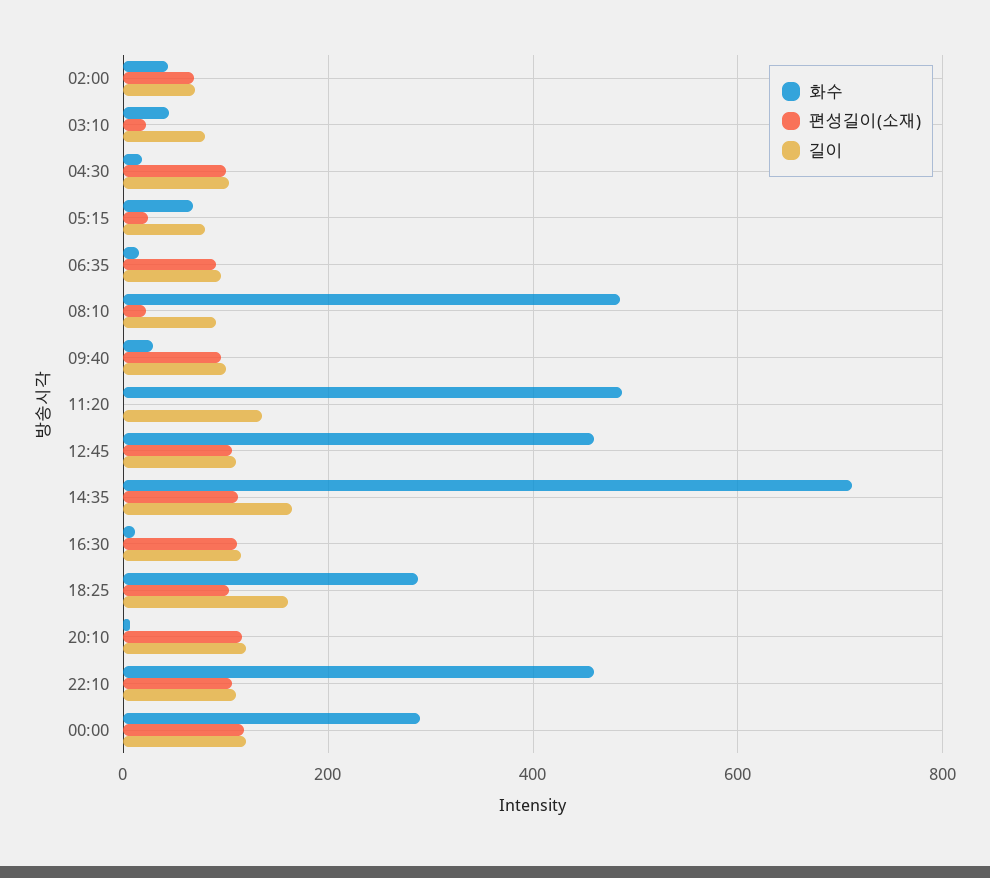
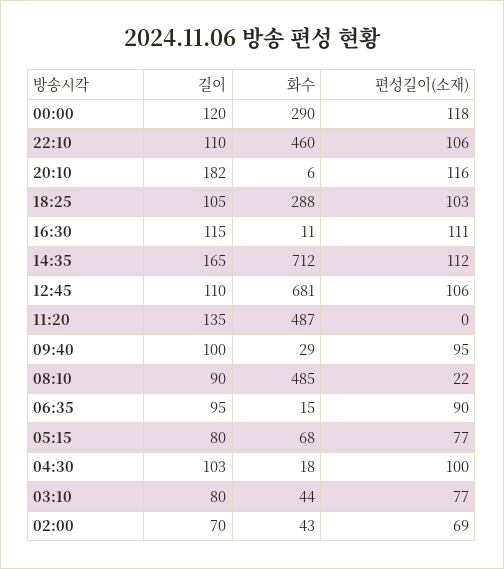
  {
    "화수": {
      "02:00": 43,
      "03:10": 44,
      "04:30": 18,
      "05:15": 68,
      "06:35": 15,
      "08:10": 485,
      "09:40": 29,
      "11:20": 487,
-     "12:45": 460,
+     "12:45": 681,
      "14:35": 712,
      "16:30": 11,
      "18:25": 288,
      "20:10": 6,
      "22:10": 460,
      "00:00": 290
    },
    "편성길이(소재)": {
      "02:00": 69,
-     "03:10": 20,
+     "03:10": 77,
      "04:30": 100,
-     "05:15": 20,
+     "05:15": 77,
      "06:35": 90,
      "08:10": 22,
      "09:40": 95,
      "11:20": 0,
      "12:45": 106,
      "14:35": 112,
      "16:30": 111,
      "18:25": 103,
      "20:10": 116,
      "22:10": 106,
      "00:00": 118
    },
    "길이": {
      "02:00": 70,
      "03:10": 80,
      "04:30": 103,
      "05:15": 80,
      "06:35": 95,
      "08:10": 90,
      "09:40": 100,
      "11:20": 135,
      "12:45": 110,
      "14:35": 165,
      "16:30": 115,
-     "18:25": 160,
+     "18:25": 105,
-     "20:10": 120,
+     "20:10": 182,
      "22:10": 110,
      "00:00": 120
    }
  }

